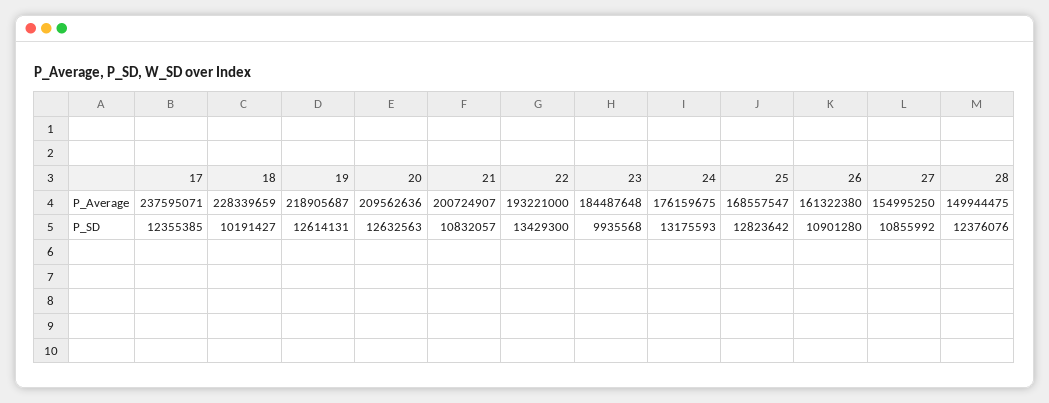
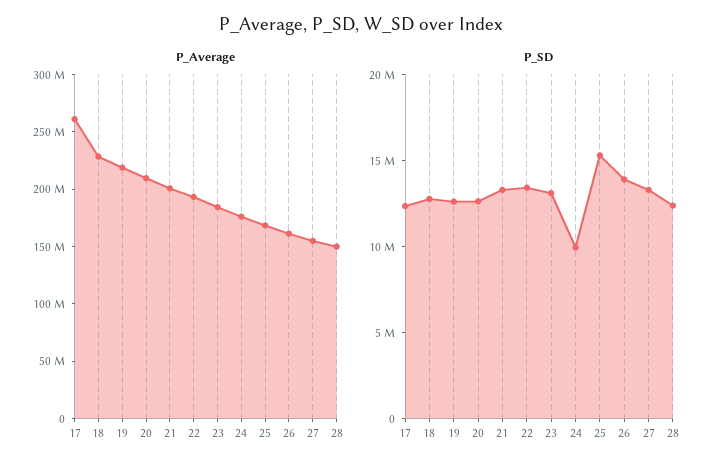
  {
    "P_Average": {
-     "17": 237595071,
+     "17": 260000000,
      "18": 228339659,
      "19": 218905687,
      "20": 209562636,
      "21": 200724907,
      "22": 193221000,
      "23": 184487648,
      "24": 176159675,
      "25": 168557547,
      "26": 161322380,
      "27": 154995250,
      "28": 149944475
    },
    "P_SD": {
      "17": 12355385,
-     "18": 10191427,
+     "18": 13000000,
      "19": 12614131,
      "20": 12632563,
-     "21": 10832057,
+     "21": 13000000,
      "22": 13429300,
-     "23": 9935568,
+     "23": 13000000,
-     "24": 13175593,
+     "24": 10000000,
-     "25": 12823642,
+     "25": 15000000,
-     "26": 10901280,
+     "26": 14000000,
-     "27": 10855992,
+     "27": 13000000,
      "28": 12376076
    }
  }

